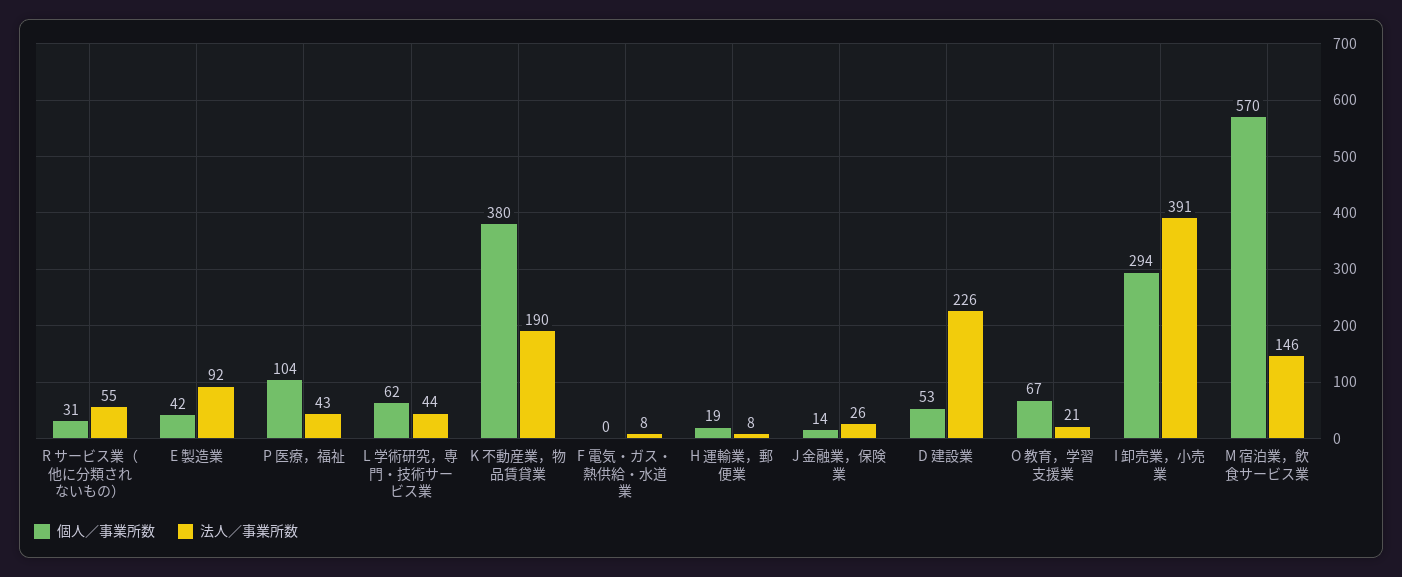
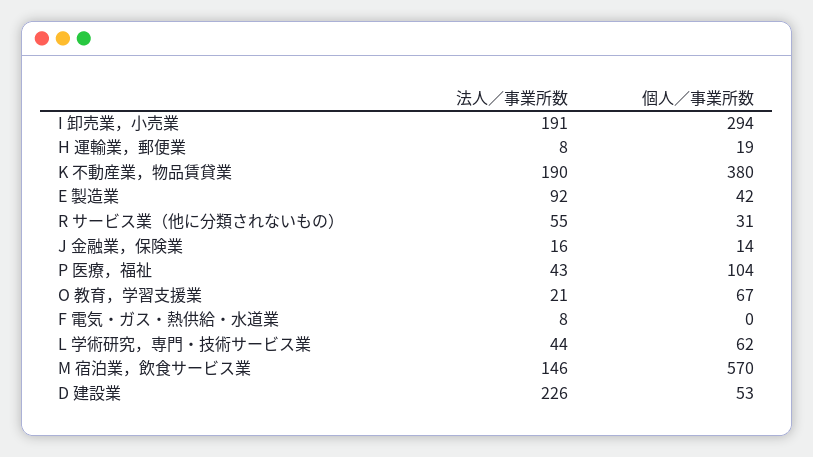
  {
    "個人／事業所数": {
      "R サービス業（他に分類されないもの）": 31,
      "E 製造業": 42,
      "P 医療，福祉": 104,
      "L 学術研究，専門・技術サービス業": 62,
      "K 不動産業，物品賃貸業": 380,
      "F 電気・ガス・熱供給・水道業": 0,
      "H 運輸業，郵便業": 19,
      "J 金融業，保険業": 14,
      "D 建設業": 53,
      "O 教育，学習支援業": 67,
      "I 卸売業，小売業": 294,
      "M 宿泊業，飲食サービス業": 570
    },
    "法人／事業所数": {
      "R サービス業（他に分類されないもの）": 55,
      "E 製造業": 92,
      "P 医療，福祉": 43,
      "L 学術研究，専門・技術サービス業": 44,
      "K 不動産業，物品賃貸業": 190,
      "F 電気・ガス・熱供給・水道業": 8,
      "H 運輸業，郵便業": 8,
-     "J 金融業，保険業": 26,
+     "J 金融業，保険業": 16,
      "D 建設業": 226,
      "O 教育，学習支援業": 21,
-     "I 卸売業，小売業": 391,
+     "I 卸売業，小売業": 191,
      "M 宿泊業，飲食サービス業": 146
    }
  }

